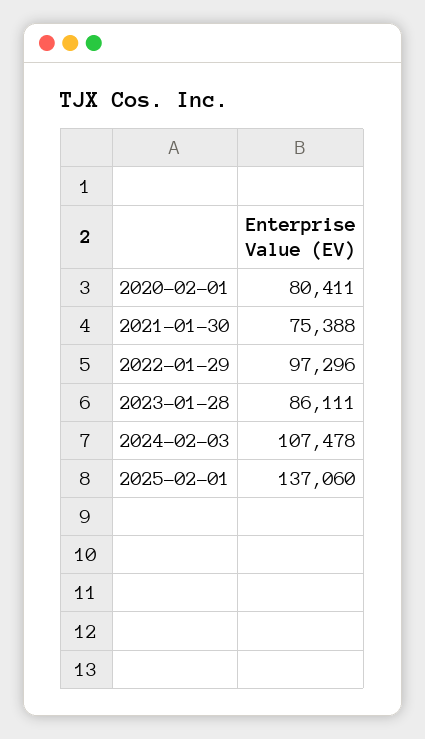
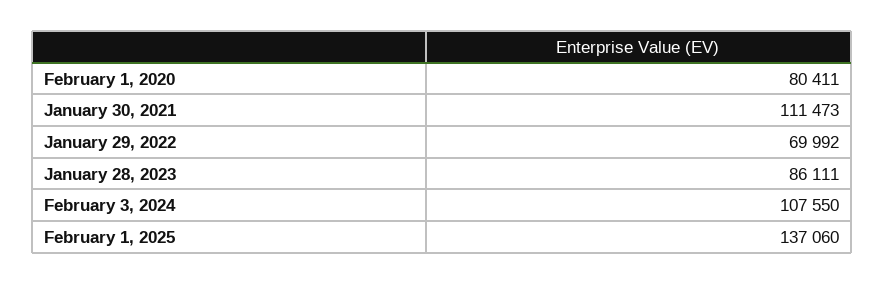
  {
    "2020-02-01": 80411,
-   "2021-01-30": 75388,
+   "2021-01-30": 111473,
-   "2022-01-29": 97296,
+   "2022-01-29": 69992,
    "2023-01-28": 86111,
-   "2024-02-03": 107478,
+   "2024-02-03": 107550,
    "2025-02-01": 137060
  }

